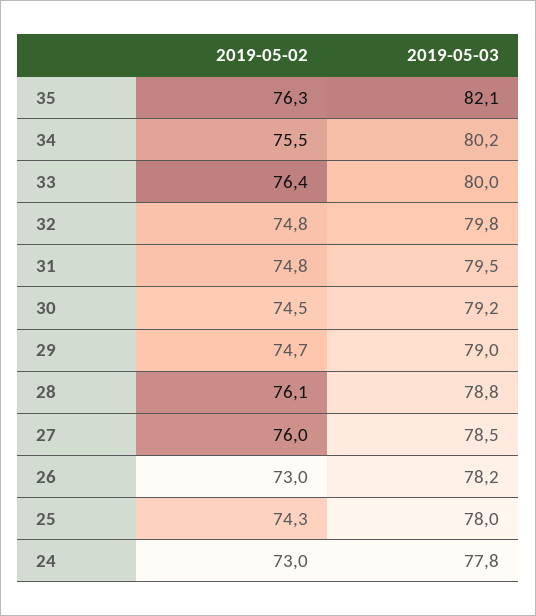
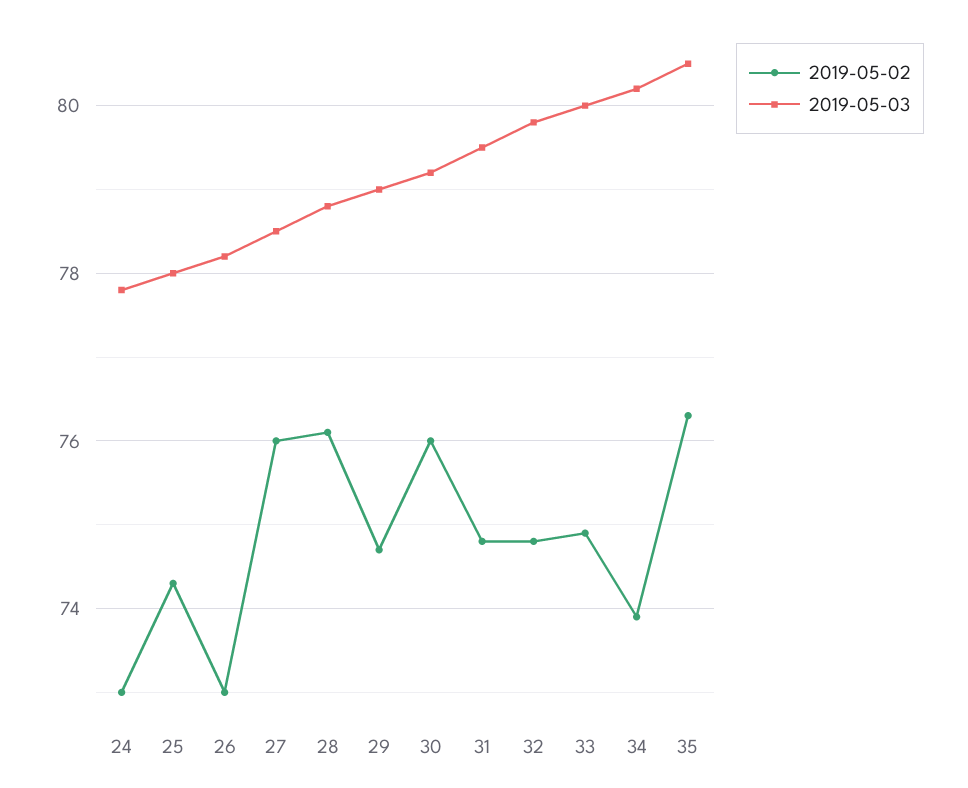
  {
    "2019-05-02": {
      "35": 76.3,
-     "34": 75.5,
+     "34": 74,
-     "33": 76.4,
+     "33": 75,
      "32": 74.8,
      "31": 74.8,
-     "30": 74.5,
+     "30": 76,
      "29": 74.7,
      "28": 76.1,
      "27": 76,
      "26": 73,
      "25": 74.3,
      "24": 73
    },
    "2019-05-03": {
-     "35": 82.1,
+     "35": 80.5,
      "34": 80.2,
      "33": 80,
      "32": 79.8,
      "31": 79.5,
      "30": 79.2,
      "29": 79,
      "28": 78.8,
      "27": 78.5,
      "26": 78.2,
      "25": 78,
      "24": 77.8
    }
  }

